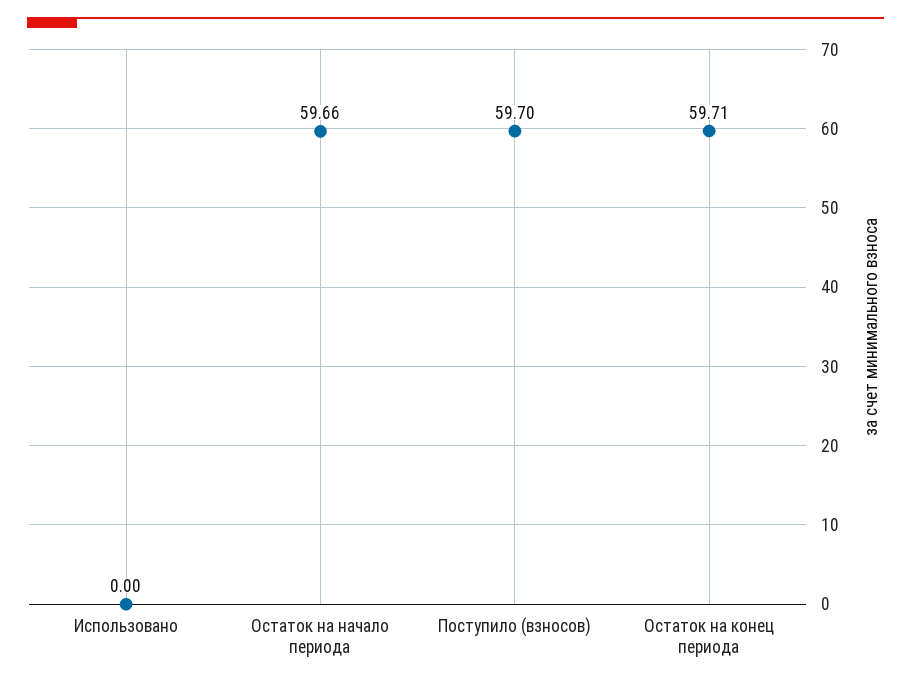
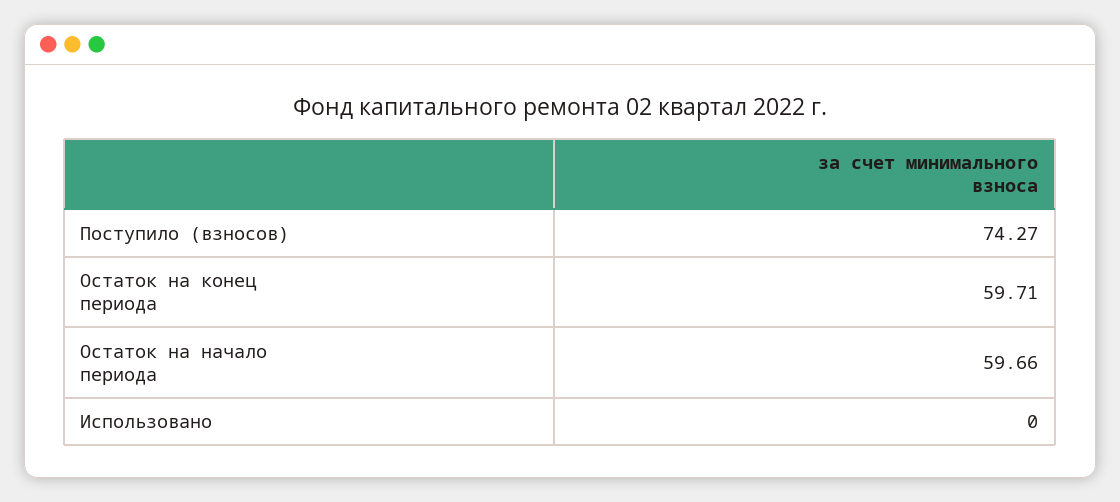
  {
    "Использовано": 0,
    "Остаток на начало периода": 59.66,
-   "Поступило (взносов)": 59.7,
+   "Поступило (взносов)": 74.27,
    "Остаток на конец периода": 59.71
  }

